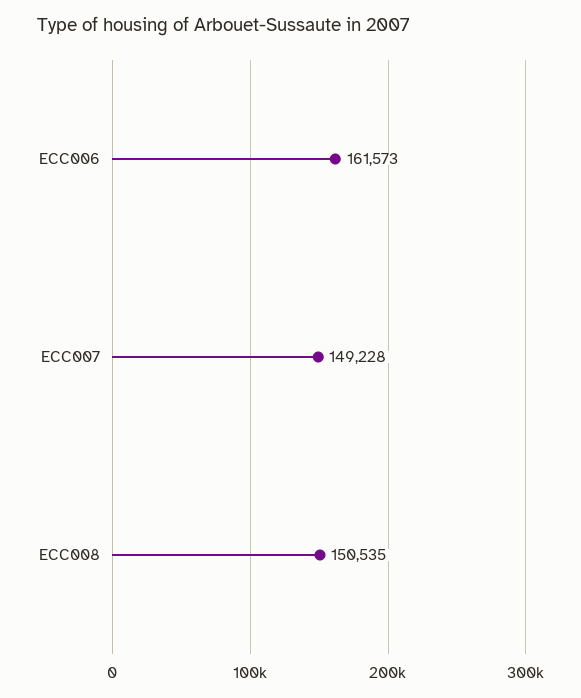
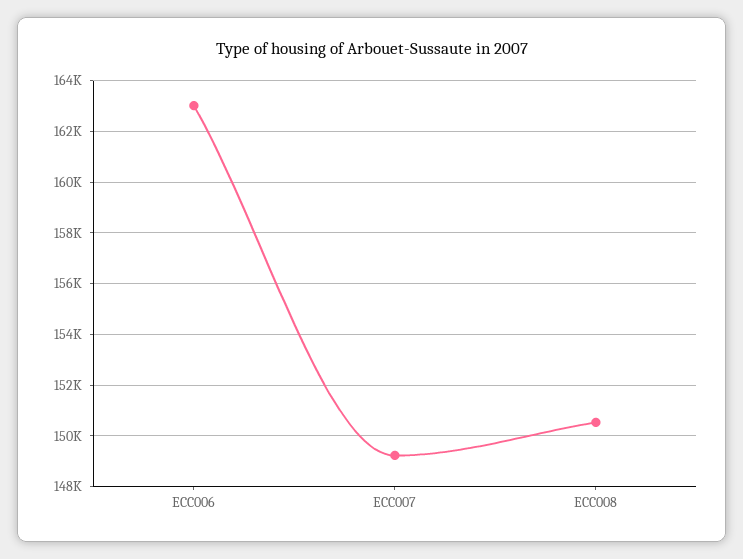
  {
-   "ECC006": 161573,
+   "ECC006": 163000,
    "ECC007": 149228,
    "ECC008": 150535
  }

